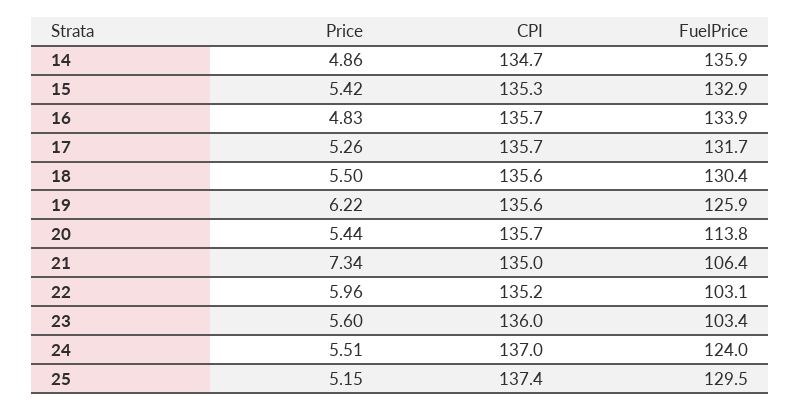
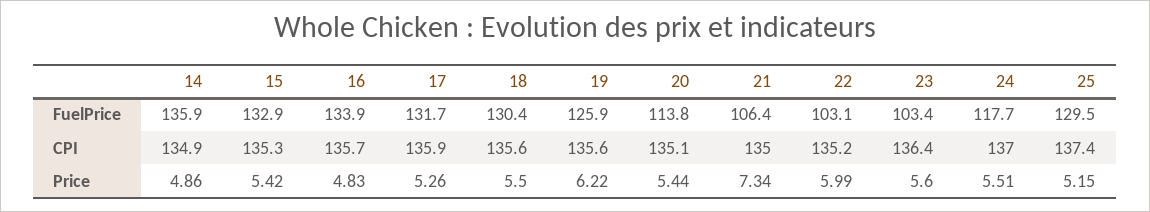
  {
    "Price": {
      "14": 4.86,
      "15": 5.42,
      "16": 4.83,
      "17": 5.26,
      "18": 5.5,
      "19": 6.22,
      "20": 5.44,
      "21": 7.34,
-     "22": 5.96,
+     "22": 5.99,
      "23": 5.6,
      "24": 5.51,
      "25": 5.15
    },
    "CPI": {
-     "14": 134.7,
+     "14": 134.9,
      "15": 135.3,
      "16": 135.7,
-     "17": 135.7,
+     "17": 135.9,
      "18": 135.6,
      "19": 135.6,
-     "20": 135.7,
+     "20": 135.1,
      "21": 135,
      "22": 135.2,
-     "23": 136,
+     "23": 136.4,
      "24": 137,
      "25": 137.4
    },
    "FuelPrice": {
      "14": 135.9,
      "15": 132.9,
      "16": 133.9,
      "17": 131.7,
      "18": 130.4,
      "19": 125.9,
      "20": 113.8,
      "21": 106.4,
      "22": 103.1,
      "23": 103.4,
-     "24": 124,
+     "24": 117.7,
      "25": 129.5
    }
  }

